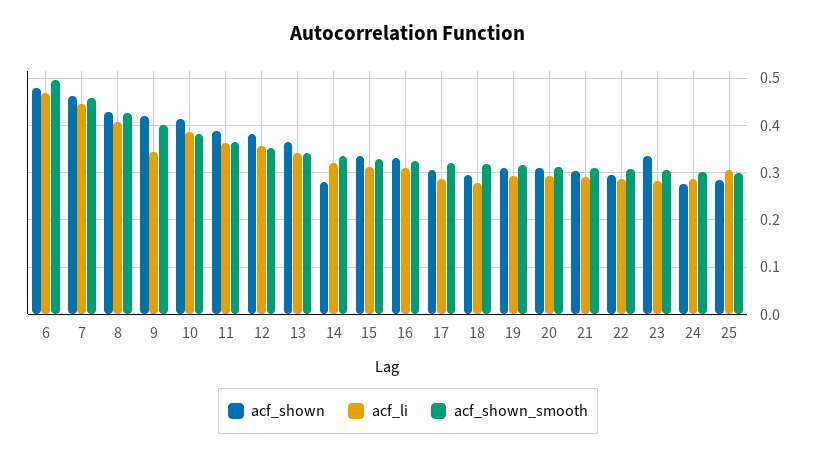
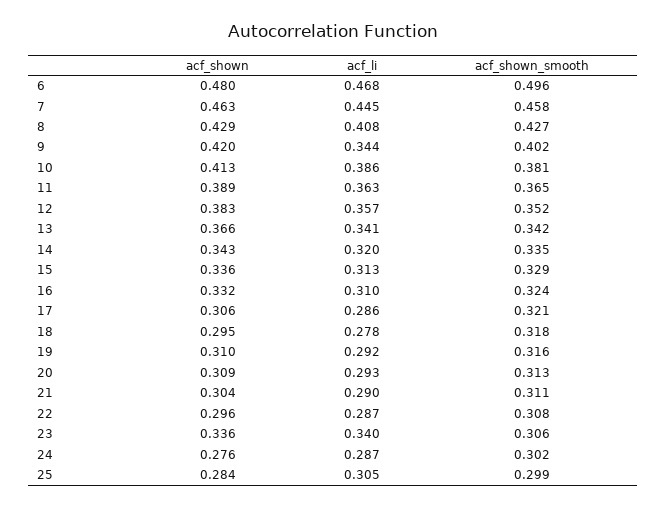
  {
    "acf_shown": {
      "6": 0.48,
      "7": 0.463,
      "8": 0.429,
      "9": 0.42,
      "10": 0.413,
      "11": 0.389,
      "12": 0.383,
      "13": 0.366,
-     "14": 0.28,
+     "14": 0.343,
      "15": 0.336,
      "16": 0.332,
      "17": 0.306,
      "18": 0.295,
      "19": 0.31,
      "20": 0.309,
      "21": 0.304,
      "22": 0.296,
      "23": 0.336,
      "24": 0.276,
      "25": 0.284
    },
    "acf_li": {
      "6": 0.468,
      "7": 0.445,
      "8": 0.408,
      "9": 0.344,
      "10": 0.386,
      "11": 0.363,
      "12": 0.357,
      "13": 0.341,
      "14": 0.32,
      "15": 0.313,
      "16": 0.31,
      "17": 0.286,
      "18": 0.278,
      "19": 0.292,
      "20": 0.293,
      "21": 0.29,
      "22": 0.287,
-     "23": 0.28,
+     "23": 0.34,
      "24": 0.287,
      "25": 0.305
    },
    "acf_shown_smooth": {
      "6": 0.496,
      "7": 0.458,
      "8": 0.427,
      "9": 0.402,
      "10": 0.381,
      "11": 0.365,
      "12": 0.352,
      "13": 0.342,
      "14": 0.335,
      "15": 0.329,
      "16": 0.324,
      "17": 0.321,
      "18": 0.318,
      "19": 0.316,
      "20": 0.313,
      "21": 0.311,
      "22": 0.308,
      "23": 0.306,
      "24": 0.302,
      "25": 0.299
    }
  }

